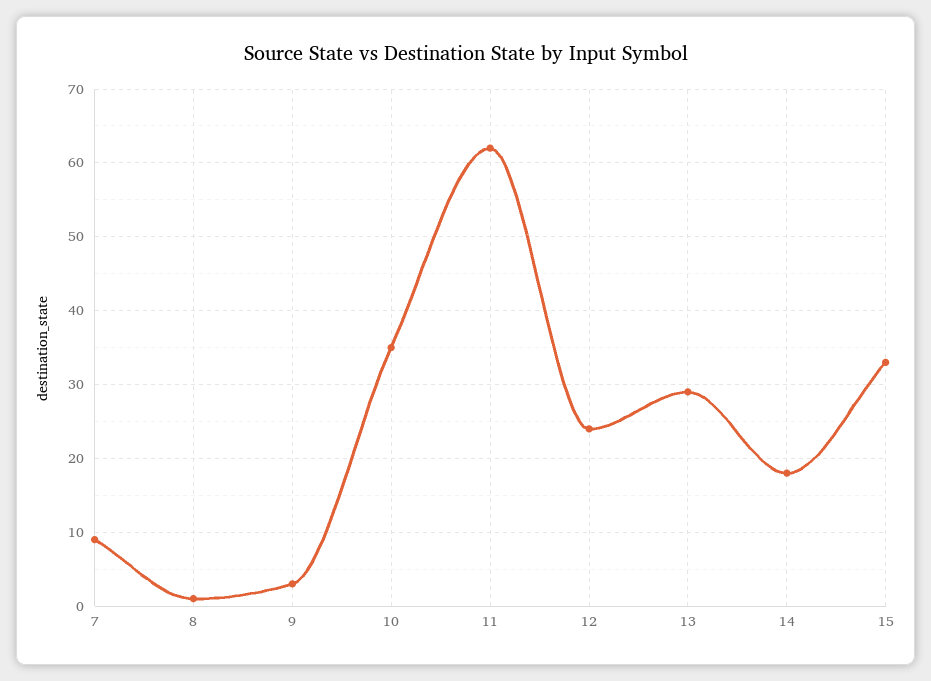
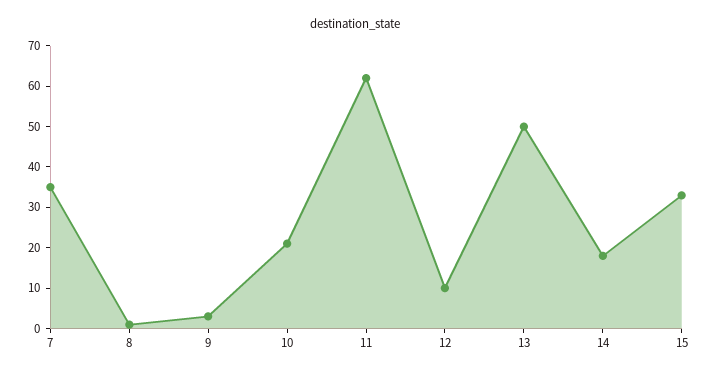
  {
-   "7": 9,
+   "7": 35,
    "8": 1,
    "9": 3,
-   "10": 35,
+   "10": 20,
    "11": 62,
-   "12": 24,
+   "12": 10,
-   "13": 29,
+   "13": 50,
    "14": 18,
    "15": 33
  }

